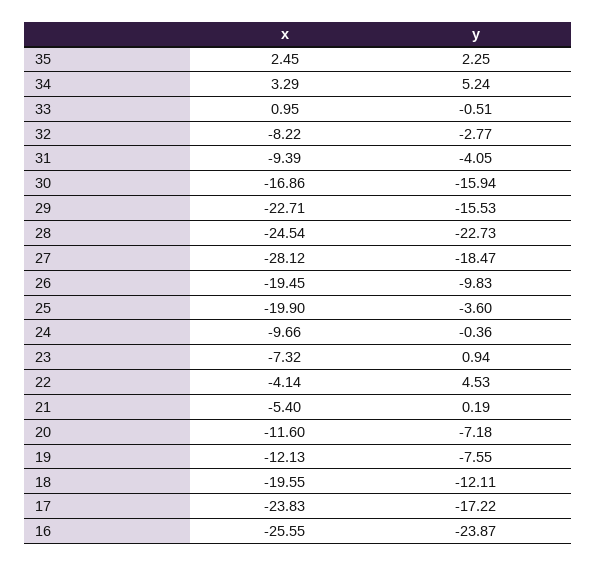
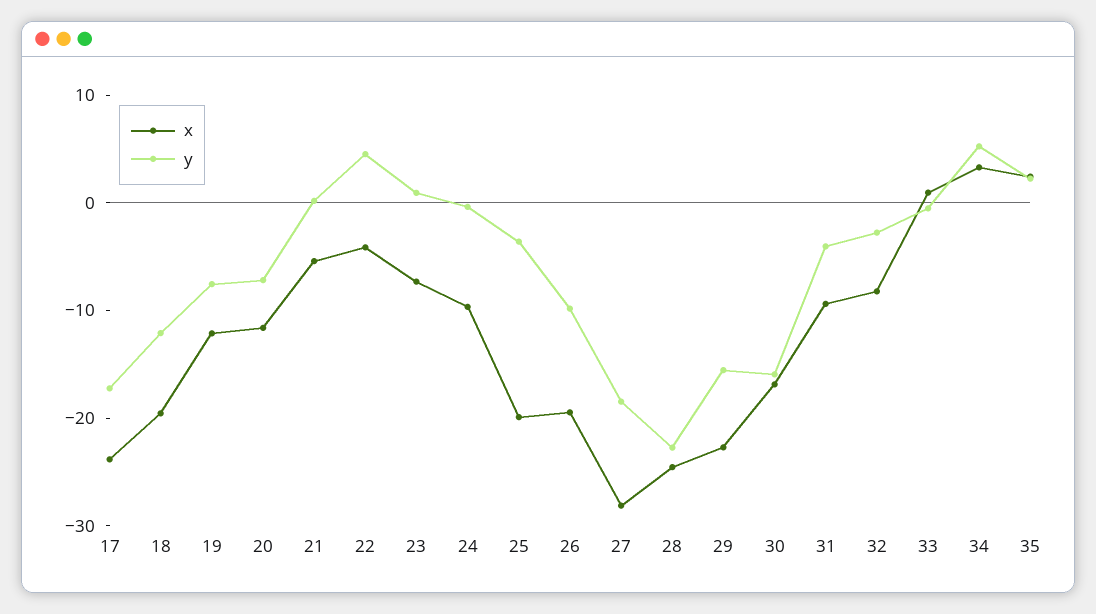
  {
    "x": {
      "35": 2.45,
      "34": 3.29,
      "33": 0.95,
      "32": -8.22,
      "31": -9.39,
      "30": -16.86,
      "29": -22.71,
      "28": -24.54,
      "27": -28.12,
      "26": -19.45,
      "25": -19.9,
      "24": -9.66,
      "23": -7.32,
      "22": -4.14,
      "21": -5.4,
      "20": -11.6,
      "19": -12.13,
      "18": -19.55,
-     "17": -23.83,
+     "17": -23.83
-     "16": -25.55
    },
    "y": {
      "35": 2.25,
      "34": 5.24,
      "33": -0.51,
      "32": -2.77,
      "31": -4.05,
      "30": -15.94,
      "29": -15.53,
      "28": -22.73,
      "27": -18.47,
      "26": -9.83,
      "25": -3.6,
      "24": -0.36,
      "23": 0.94,
      "22": 4.53,
      "21": 0.19,
      "20": -7.18,
      "19": -7.55,
      "18": -12.11,
-     "17": -17.22,
+     "17": -17.22
-     "16": -23.87
    }
  }

